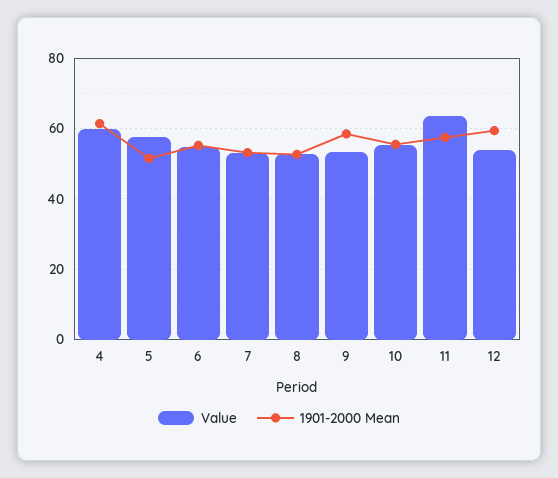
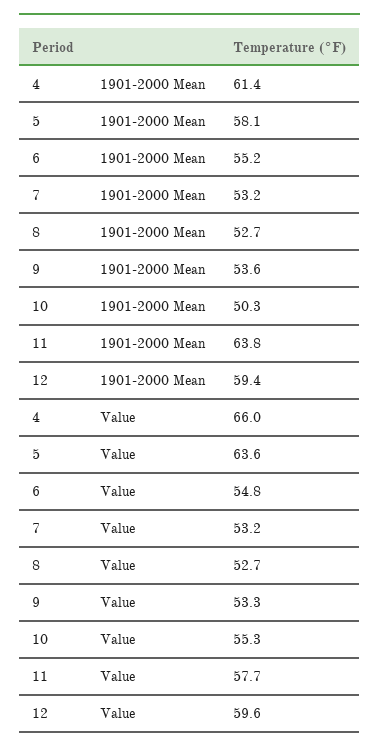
  {
    "Value": {
-     "4": 60,
+     "4": 66,
-     "5": 58,
+     "5": 63.6,
      "6": 54.8,
      "7": 53.2,
      "8": 52.7,
      "9": 53.3,
      "10": 55.3,
-     "11": 64,
+     "11": 57.7,
-     "12": 54
+     "12": 59.6
    },
    "1901-2000 Mean": {
      "4": 61.4,
-     "5": 52,
+     "5": 58.1,
      "6": 55.2,
      "7": 53.2,
      "8": 52.7,
-     "9": 58,
+     "9": 53.6,
-     "10": 56,
+     "10": 50.3,
-     "11": 58,
+     "11": 63.8,
      "12": 59.4
    }
  }

